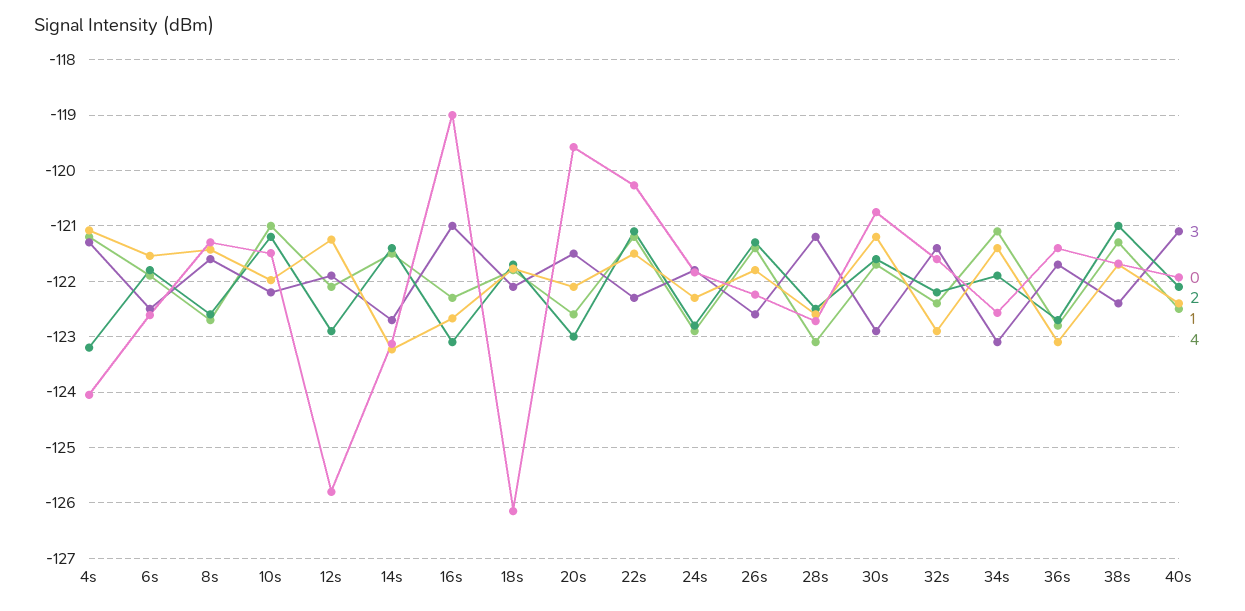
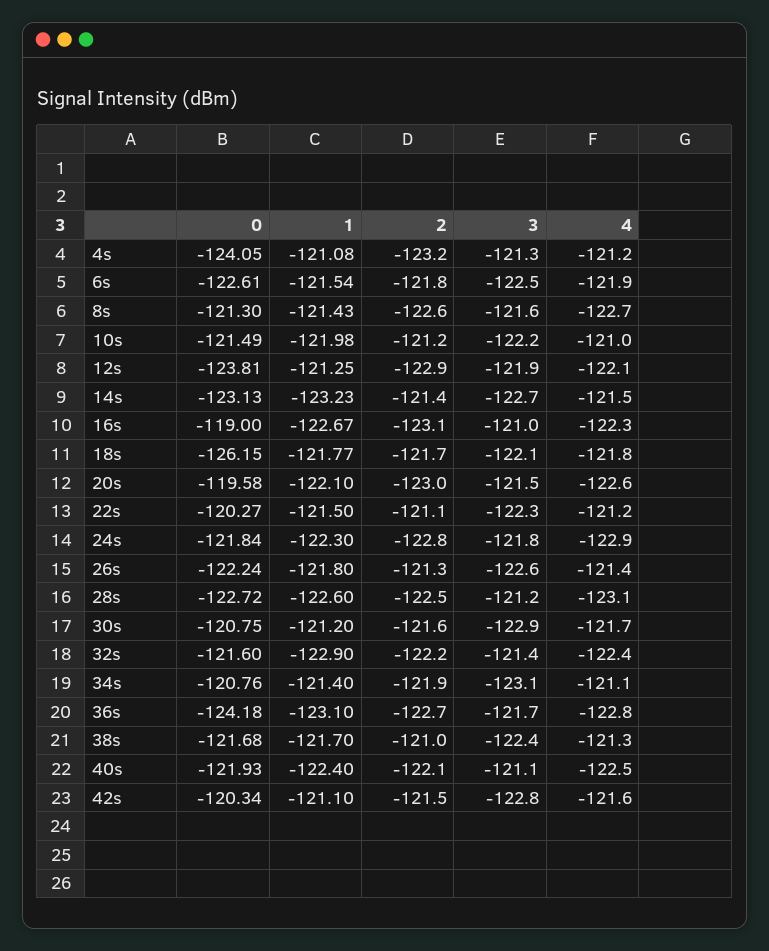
  {
    "3": {
      "4s": -121.3,
      "6s": -122.5,
      "8s": -121.6,
      "10s": -122.2,
      "12s": -121.9,
      "14s": -122.7,
      "16s": -121,
      "18s": -122.1,
      "20s": -121.5,
      "22s": -122.3,
      "24s": -121.8,
      "26s": -122.6,
      "28s": -121.2,
      "30s": -122.9,
      "32s": -121.4,
      "34s": -123.1,
      "36s": -121.7,
      "38s": -122.4,
-     "40s": -121.1
+     "40s": -121.1,
+     "42s": -122.8
    },
    "0": {
      "4s": -124.05,
      "6s": -122.61,
      "8s": -121.3,
      "10s": -121.49,
-     "12s": -125.8,
+     "12s": -123.81,
      "14s": -123.13,
      "16s": -119,
      "18s": -126.15,
      "20s": -119.58,
      "22s": -120.27,
      "24s": -121.84,
      "26s": -122.24,
      "28s": -122.72,
      "30s": -120.75,
      "32s": -121.6,
-     "34s": -122.6,
+     "34s": -120.76,
-     "36s": -121.4,
+     "36s": -124.18,
      "38s": -121.68,
-     "40s": -121.93
+     "40s": -121.93,
+     "42s": -120.34
    },
    "2": {
      "4s": -123.2,
      "6s": -121.8,
      "8s": -122.6,
      "10s": -121.2,
      "12s": -122.9,
      "14s": -121.4,
      "16s": -123.1,
      "18s": -121.7,
      "20s": -123,
      "22s": -121.1,
      "24s": -122.8,
      "26s": -121.3,
      "28s": -122.5,
      "30s": -121.6,
      "32s": -122.2,
      "34s": -121.9,
      "36s": -122.7,
      "38s": -121,
-     "40s": -122.1
+     "40s": -122.1,
+     "42s": -121.5
    },
    "1": {
      "4s": -121.08,
      "6s": -121.54,
      "8s": -121.43,
      "10s": -121.98,
      "12s": -121.25,
      "14s": -123.23,
      "16s": -122.67,
      "18s": -121.77,
      "20s": -122.1,
      "22s": -121.5,
      "24s": -122.3,
      "26s": -121.8,
      "28s": -122.6,
      "30s": -121.2,
      "32s": -122.9,
      "34s": -121.4,
      "36s": -123.1,
      "38s": -121.7,
-     "40s": -122.4
+     "40s": -122.4,
+     "42s": -121.1
    },
    "4": {
      "4s": -121.2,
      "6s": -121.9,
      "8s": -122.7,
      "10s": -121,
      "12s": -122.1,
      "14s": -121.5,
      "16s": -122.3,
      "18s": -121.8,
      "20s": -122.6,
      "22s": -121.2,
      "24s": -122.9,
      "26s": -121.4,
      "28s": -123.1,
      "30s": -121.7,
      "32s": -122.4,
      "34s": -121.1,
      "36s": -122.8,
      "38s": -121.3,
-     "40s": -122.5
+     "40s": -122.5,
+     "42s": -121.6
    }
  }

